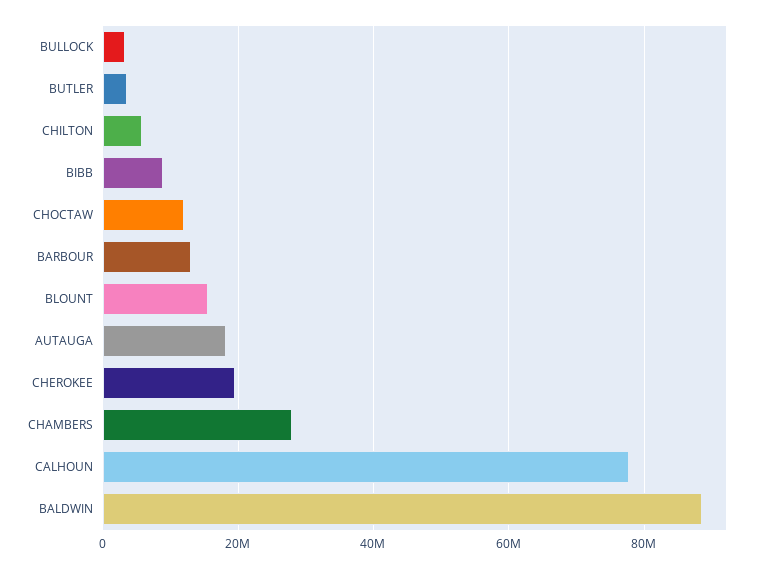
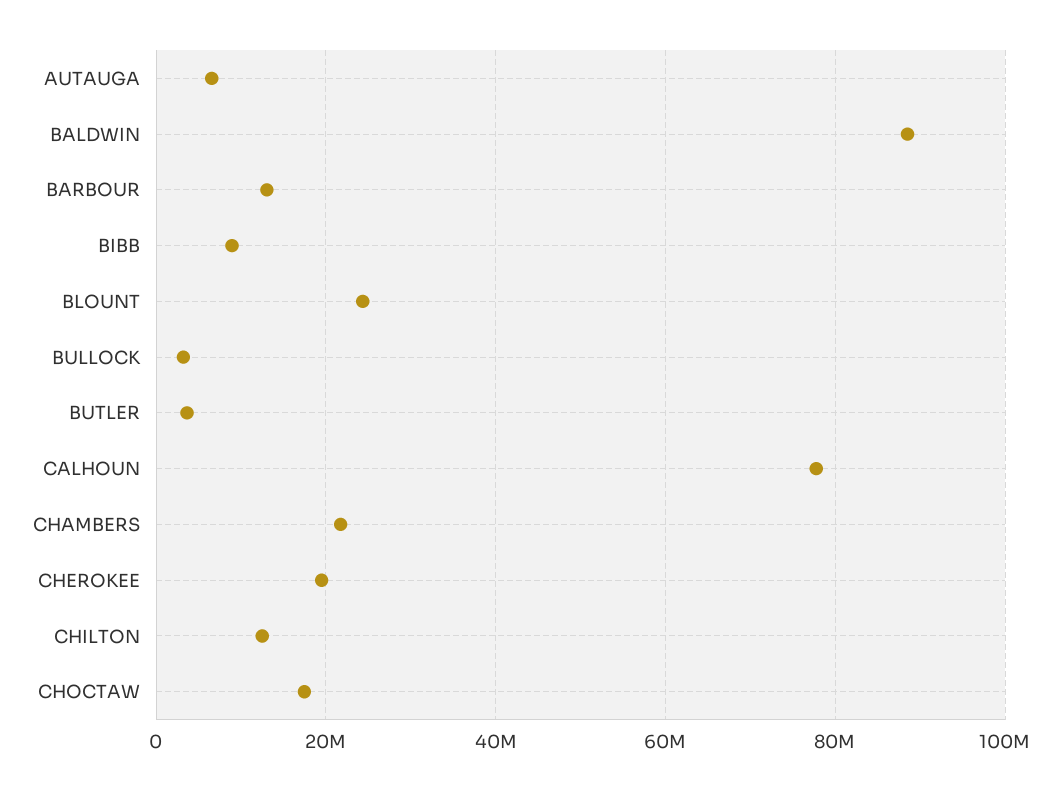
  {
    "BULLOCK": 4000000,
    "BUTLER": 4000000,
-   "CHILTON": 6000000,
+   "CHILTON": 12000000,
    "BIBB": 8000000,
-   "CHOCTAW": 12000000,
+   "CHOCTAW": 18000000,
    "BARBOUR": 14000000,
-   "BLOUNT": 16000000,
+   "BLOUNT": 24000000,
-   "AUTAUGA": 18000000,
+   "AUTAUGA": 6000000,
    "CHEROKEE": 20000000,
-   "CHAMBERS": 28000000,
+   "CHAMBERS": 22000000,
    "CALHOUN": 78000000,
    "BALDWIN": 88000000
  }

